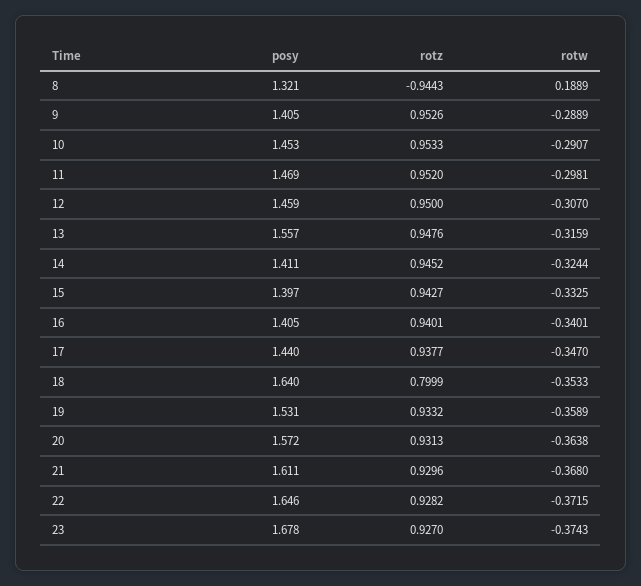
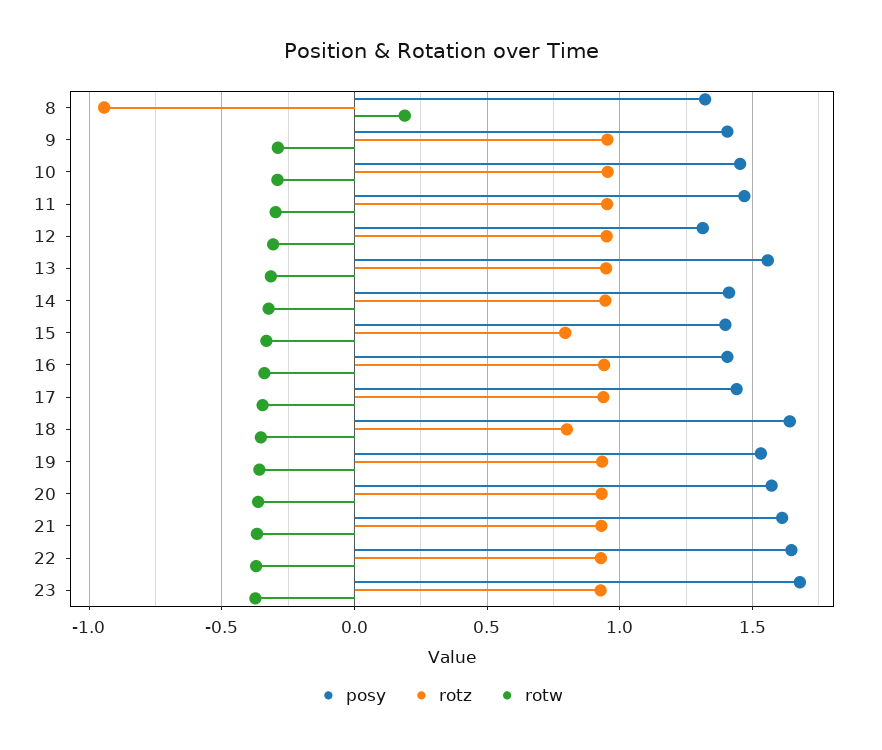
  {
    "posy": {
      "8": 1.321,
      "9": 1.405,
      "10": 1.453,
      "11": 1.469,
-     "12": 1.459,
+     "12": 1.3,
      "13": 1.557,
      "14": 1.411,
      "15": 1.397,
      "16": 1.405,
      "17": 1.44,
      "18": 1.64,
      "19": 1.531,
      "20": 1.572,
      "21": 1.611,
      "22": 1.646,
      "23": 1.678
    },
    "rotz": {
      "8": -0.9443,
      "9": 0.9526,
      "10": 0.9533,
      "11": 0.952,
      "12": 0.95,
      "13": 0.9476,
      "14": 0.9452,
-     "15": 0.9427,
+     "15": 0.8,
      "16": 0.9401,
      "17": 0.9377,
      "18": 0.7999,
      "19": 0.9332,
      "20": 0.9313,
      "21": 0.9296,
      "22": 0.9282,
      "23": 0.927
    },
    "rotw": {
      "8": 0.1889,
      "9": -0.2889,
      "10": -0.2907,
      "11": -0.2981,
      "12": -0.307,
      "13": -0.3159,
      "14": -0.3244,
      "15": -0.3325,
      "16": -0.3401,
      "17": -0.347,
      "18": -0.3533,
      "19": -0.3589,
      "20": -0.3638,
      "21": -0.368,
      "22": -0.3715,
      "23": -0.3743
    }
  }

